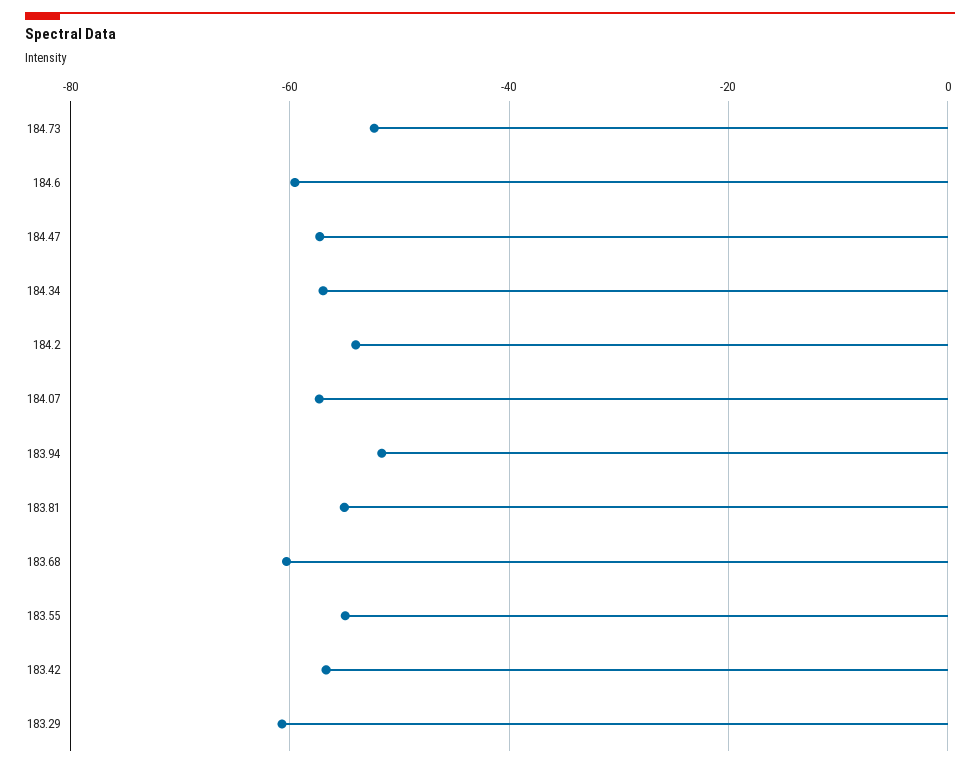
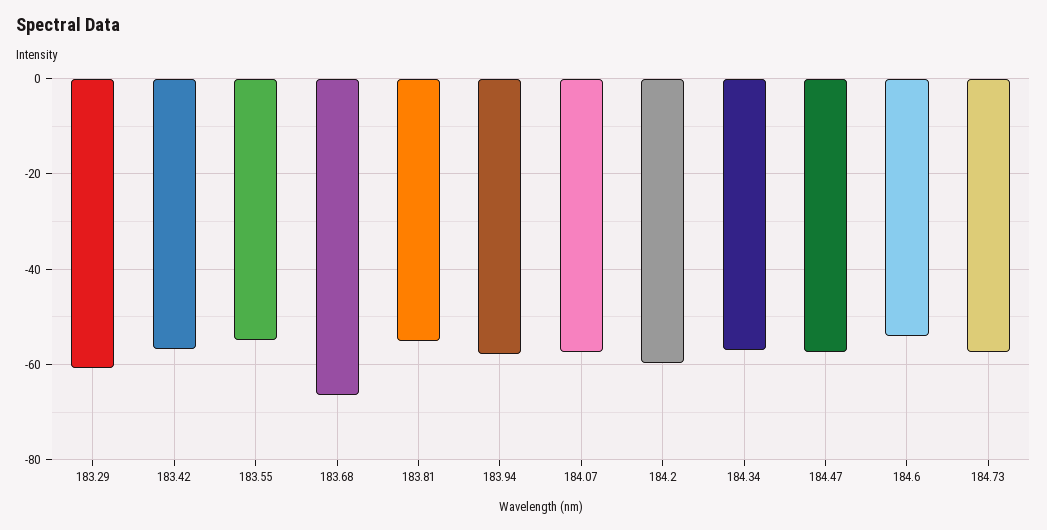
  {
-   "184.73": -52,
+   "184.73": -58,
-   "184.6": -60,
+   "184.6": -54,
    "184.47": -58,
    "184.34": -56,
-   "184.2": -54,
+   "184.2": -60,
    "184.07": -58,
-   "183.94": -52,
+   "183.94": -58,
    "183.81": -56,
-   "183.68": -60,
+   "183.68": -66,
    "183.55": -54,
    "183.42": -56,
    "183.29": -60
  }

